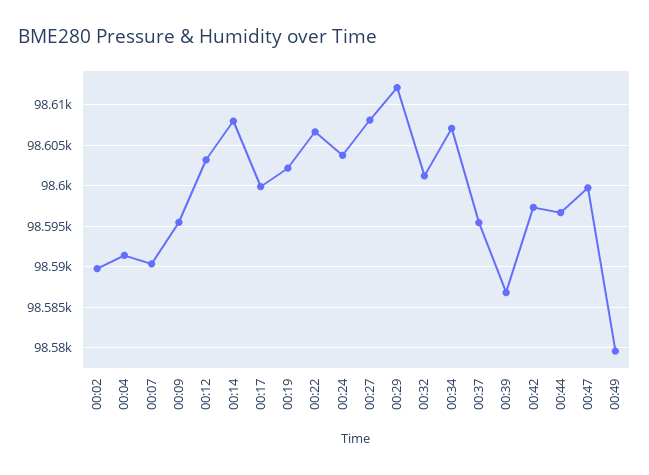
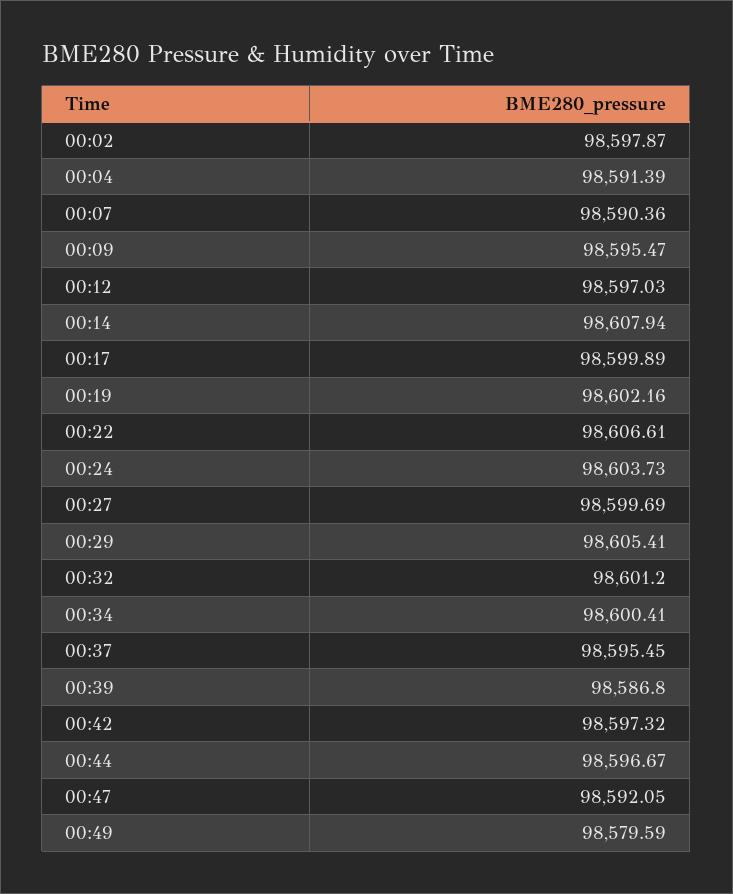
  {
-   "00:02": 98590,
+   "00:02": 98597.87,
    "00:04": 98591.39,
    "00:07": 98590.36,
    "00:09": 98595.47,
-   "00:12": 98603,
+   "00:12": 98597.03,
    "00:14": 98607.94,
    "00:17": 98599.89,
    "00:19": 98602.16,
    "00:22": 98606.61,
    "00:24": 98603.73,
-   "00:27": 98608,
+   "00:27": 98599.69,
-   "00:29": 98612,
+   "00:29": 98605.41,
    "00:32": 98601.2,
-   "00:34": 98607,
+   "00:34": 98600.41,
    "00:37": 98595.45,
    "00:39": 98586.8,
    "00:42": 98597.32,
    "00:44": 98596.67,
-   "00:47": 98600,
+   "00:47": 98592.05,
    "00:49": 98579.59
  }

